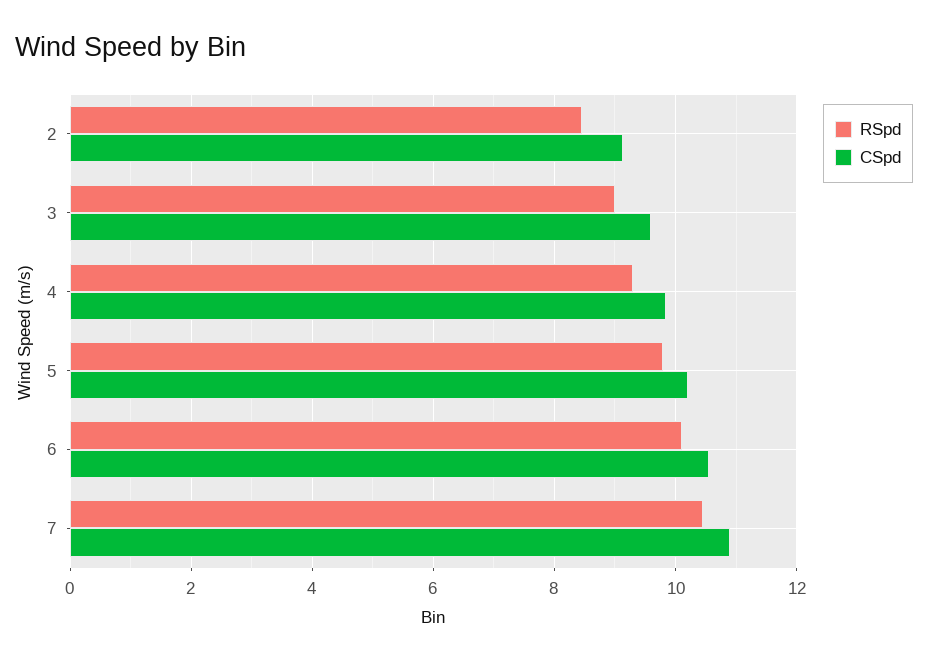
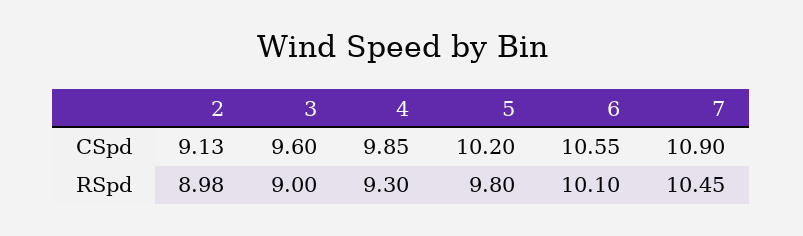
  {
    "RSpd": {
-     "2": 8.4,
+     "2": 8.98,
      "3": 9,
      "4": 9.3,
      "5": 9.8,
      "6": 10.1,
      "7": 10.45
    },
    "CSpd": {
      "2": 9.13,
      "3": 9.6,
      "4": 9.85,
      "5": 10.2,
      "6": 10.55,
      "7": 10.9
    }
  }

